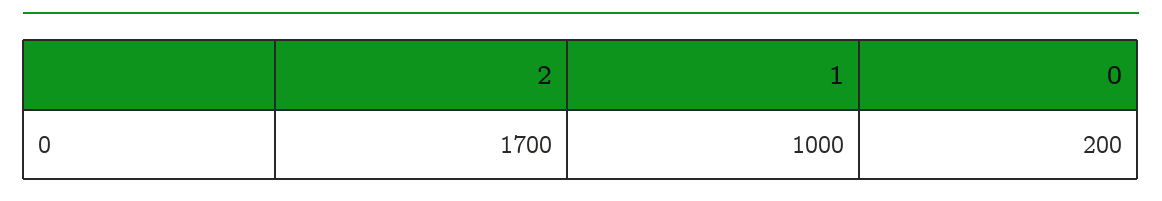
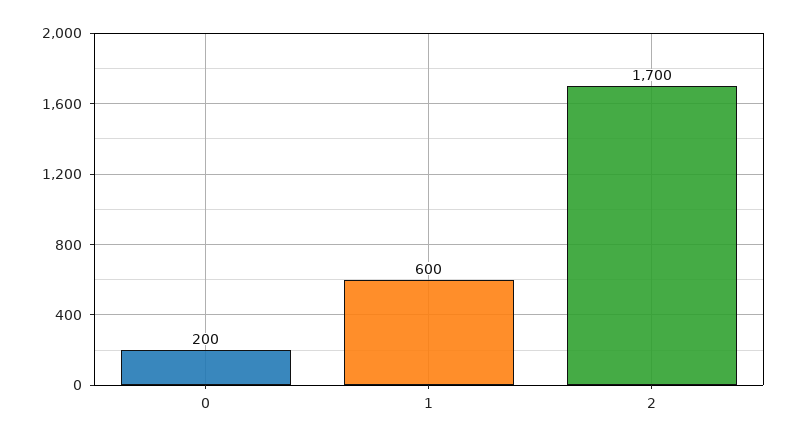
  {
    "2": 1700,
-   "1": 1000,
+   "1": 600,
    "0": 200
  }

